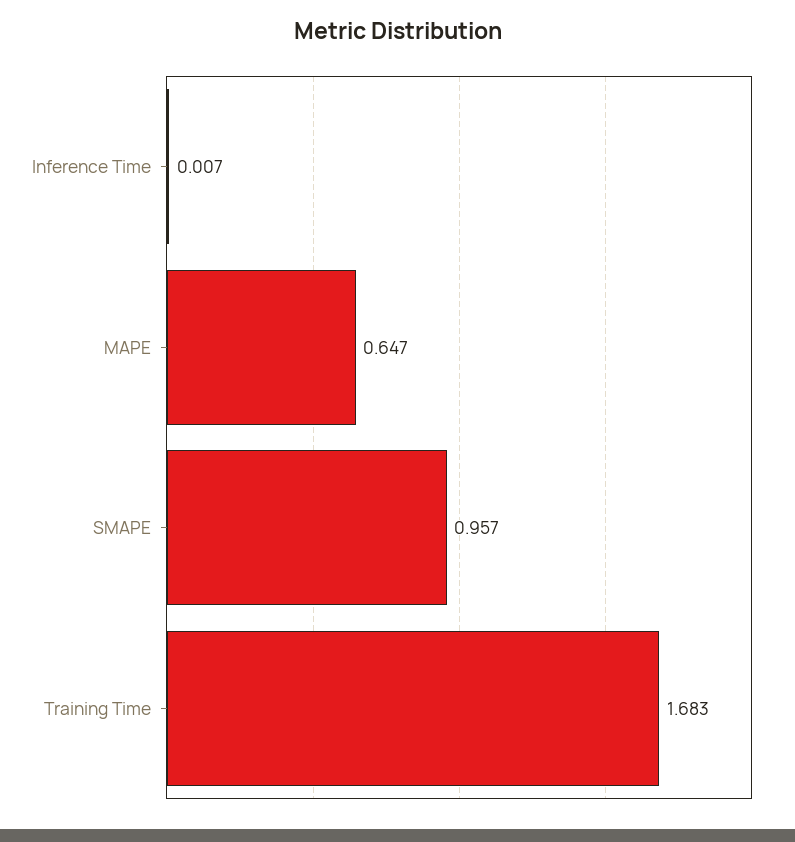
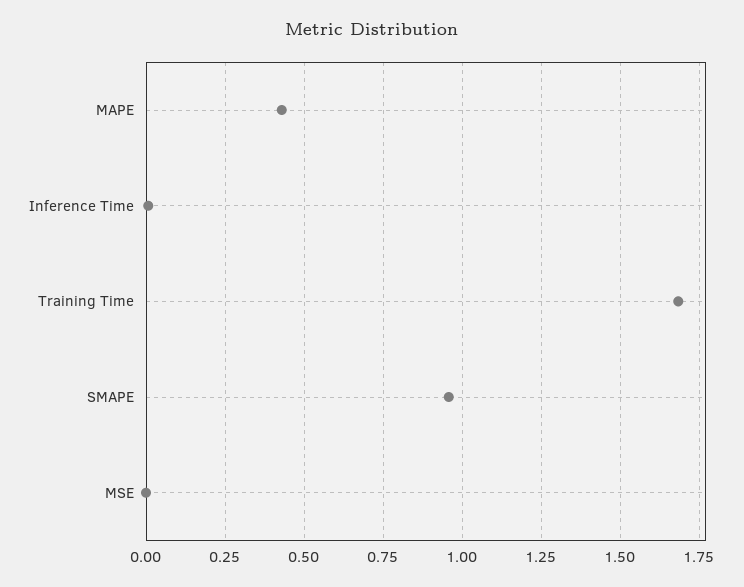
  {
    "Inference Time": 0.007,
-   "MAPE": 0.647,
+   "MAPE": 0.425,
    "SMAPE": 0.957,
-   "Training Time": 1.683
+   "Training Time": 1.683,
+   "MSE": 0
  }

